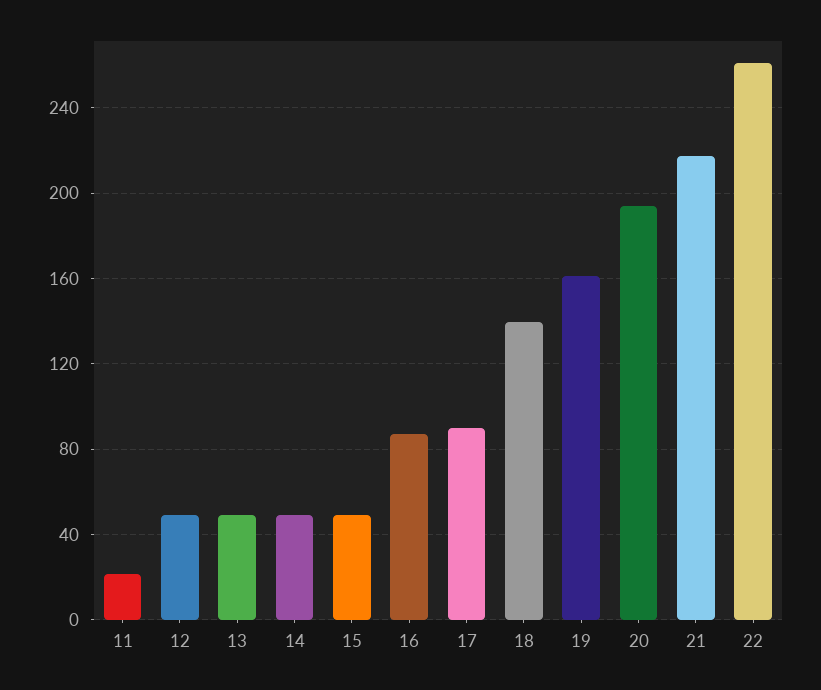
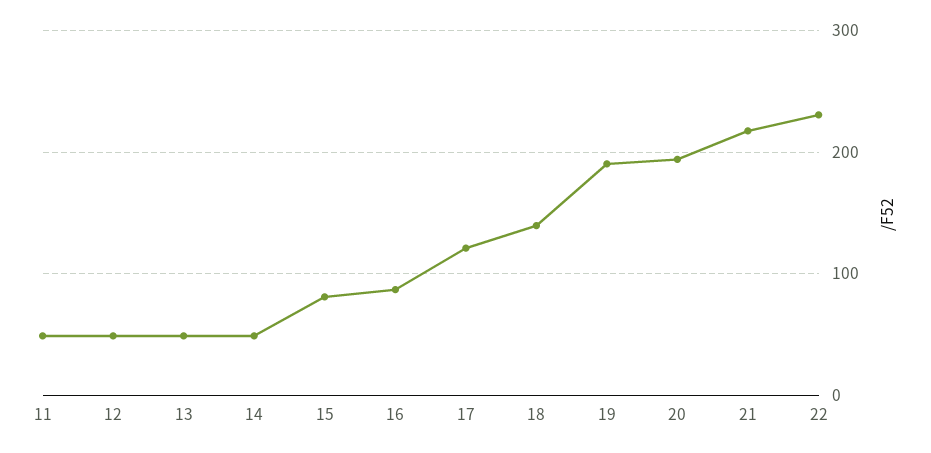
  {
-   "11": 20,
+   "11": 50,
    "12": 50,
    "13": 50,
    "14": 50,
-   "15": 50,
+   "15": 80,
    "16": 85,
-   "17": 90,
+   "17": 120,
    "18": 140,
-   "19": 160,
+   "19": 190,
    "20": 195,
    "21": 220,
-   "22": 260
+   "22": 230
  }

